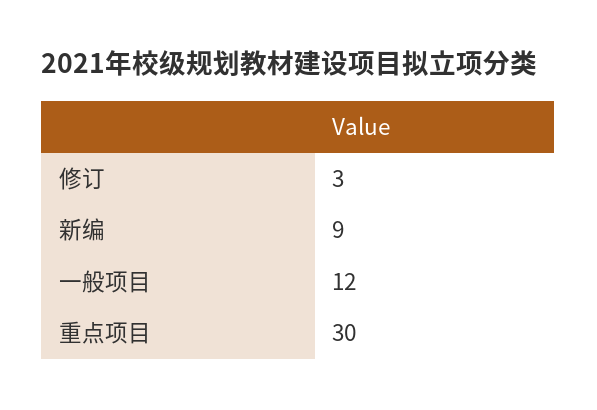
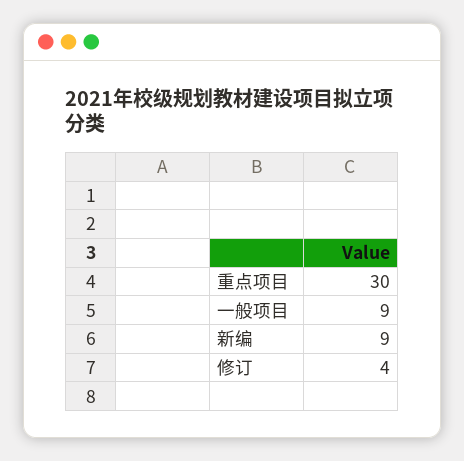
  {
-   "修订": 3,
+   "修订": 4,
    "新编": 9,
-   "一般项目": 12,
+   "一般项目": 9,
    "重点项目": 30
  }

